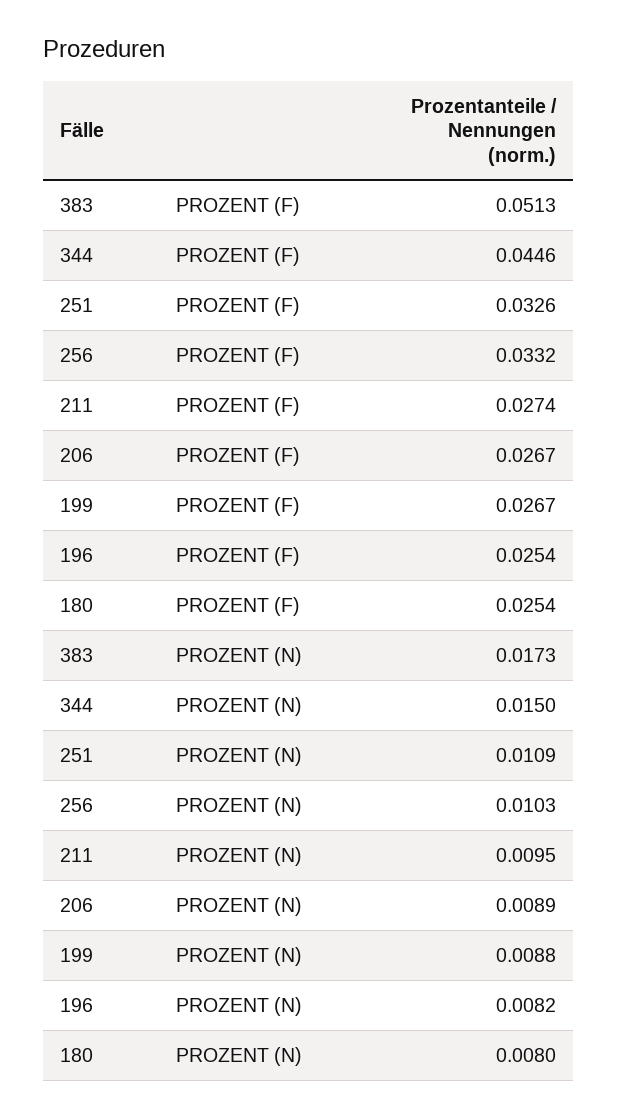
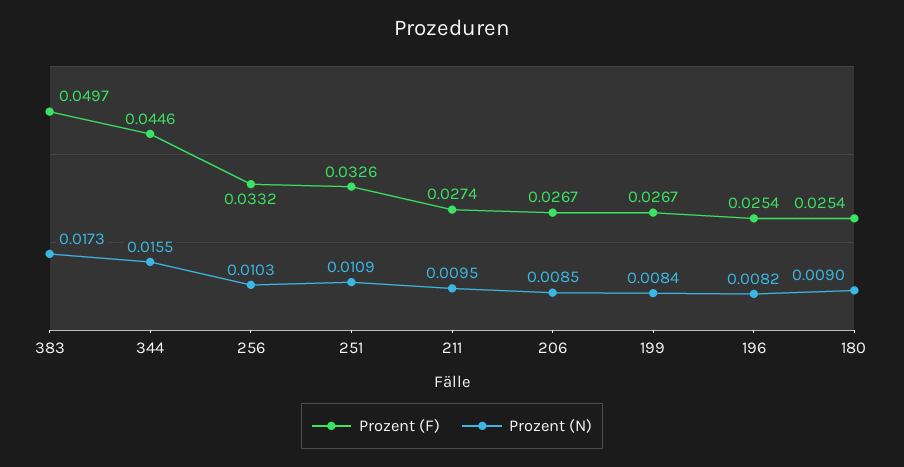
  {
    "PROZENT (F)": {
-     "383": 0.0513,
+     "383": 0.0497,
      "344": 0.0446,
      "251": 0.0326,
      "256": 0.0332,
      "211": 0.0274,
      "206": 0.0267,
      "199": 0.0267,
      "196": 0.0254,
      "180": 0.0254
    },
    "PROZENT (N)": {
      "383": 0.0173,
-     "344": 0.015,
+     "344": 0.0155,
      "251": 0.0109,
      "256": 0.0103,
      "211": 0.0095,
-     "206": 0.0089,
+     "206": 0.0085,
-     "199": 0.0088,
+     "199": 0.0084,
      "196": 0.0082,
-     "180": 0.008
+     "180": 0.009
    }
  }

